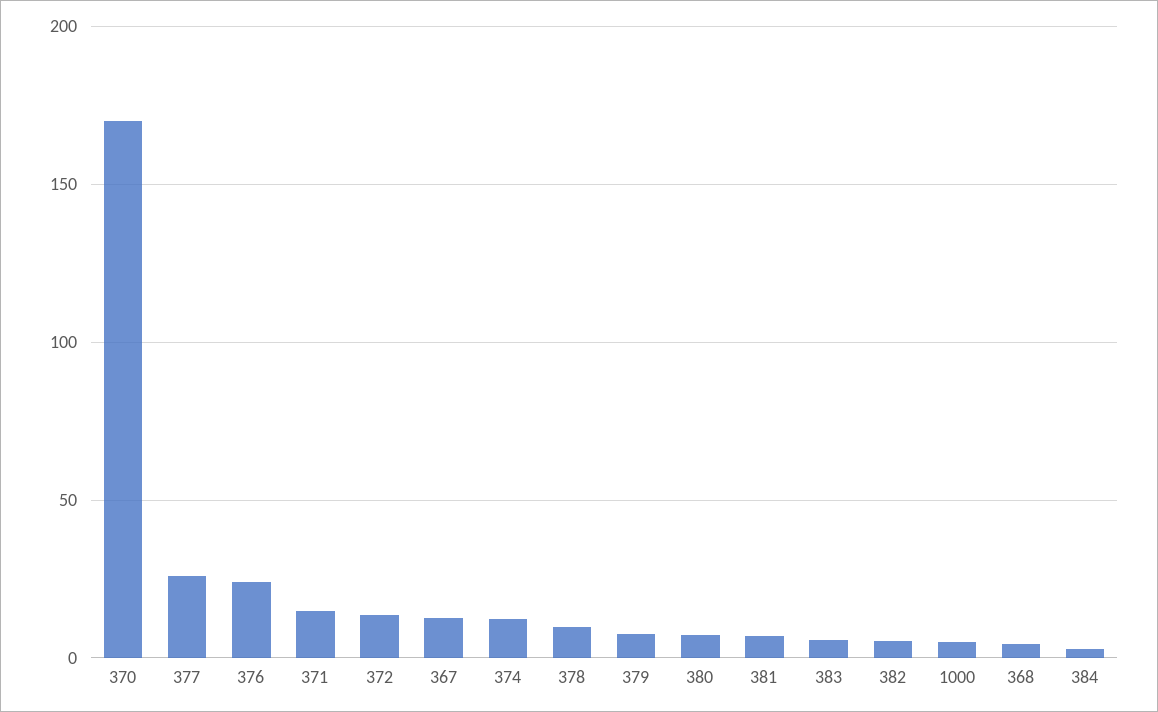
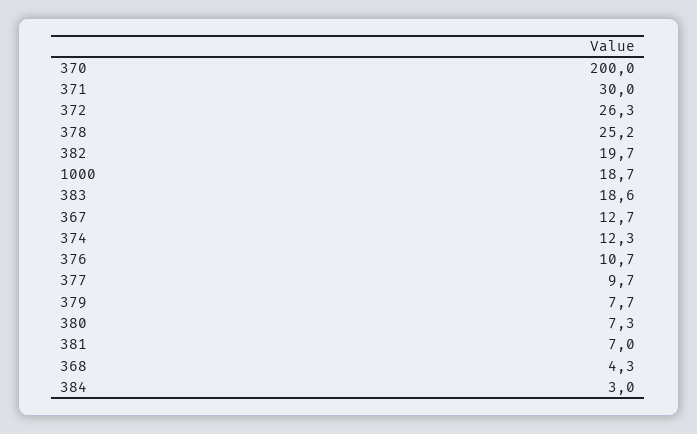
  {
-   "370": 170,
+   "370": 200,
-   "377": 25,
+   "377": 9.7,
-   "376": 25,
+   "376": 10.7,
-   "371": 15,
+   "371": 30,
-   "372": 15,
+   "372": 26.3,
    "367": 12.7,
    "374": 12.3,
-   "378": 10,
+   "378": 25.2,
    "379": 7.7,
    "380": 7.3,
    "381": 7,
-   "383": 5,
+   "383": 18.6,
-   "382": 5,
+   "382": 19.7,
-   "1000": 5,
+   "1000": 18.7,
    "368": 4.3,
    "384": 3
  }

